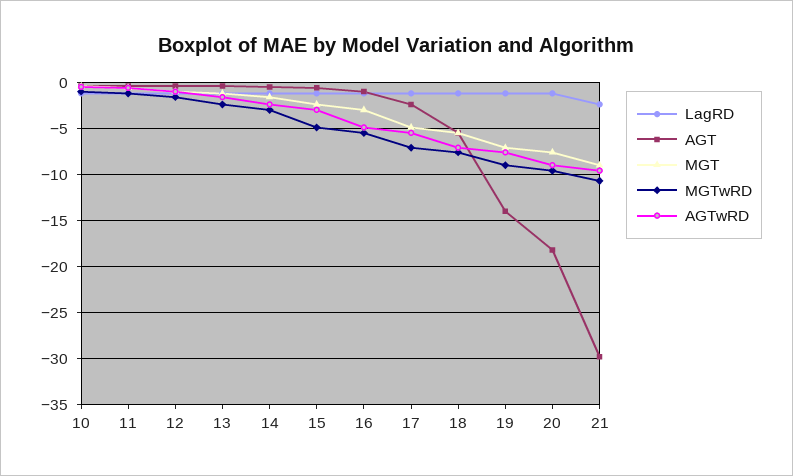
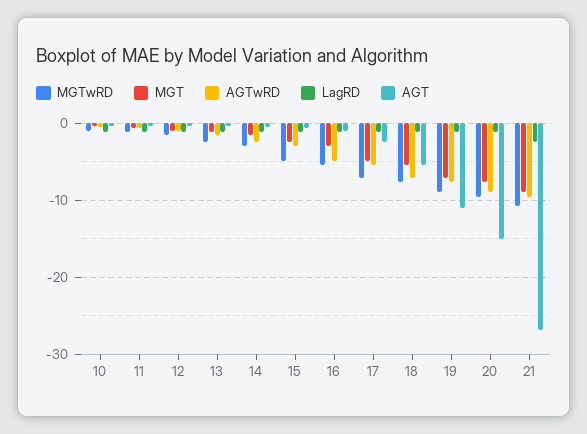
  {
    "LagRD": {
      "10": -1,
      "11": -1,
      "12": -1,
      "13": -1,
      "14": -1,
      "15": -1,
      "16": -1,
      "17": -1,
      "18": -1,
      "19": -1,
      "20": -1,
      "21": -2
    },
    "AGT": {
      "10": 0,
      "11": 0,
      "12": 0,
      "13": 0,
      "14": -1,
      "15": -1,
      "16": -1,
      "17": -2,
      "18": -6,
-     "19": -14,
+     "19": -11,
-     "20": -18,
+     "20": -15,
-     "21": -30
+     "21": -27
    },
    "MGT": {
      "10": 0,
      "11": -1,
      "12": -1,
      "13": -1,
      "14": -2,
      "15": -2,
      "16": -3,
      "17": -5,
      "18": -6,
      "19": -7,
      "20": -8,
      "21": -9
    },
    "MGTwRD": {
      "10": -1,
      "11": -1,
      "12": -2,
      "13": -2,
      "14": -3,
      "15": -5,
      "16": -6,
      "17": -7,
      "18": -8,
      "19": -9,
      "20": -10,
      "21": -11
    },
    "AGTwRD": {
      "10": -1,
      "11": -1,
      "12": -1,
      "13": -2,
      "14": -2,
      "15": -3,
      "16": -5,
      "17": -6,
      "18": -7,
      "19": -8,
      "20": -9,
      "21": -10
    }
  }

